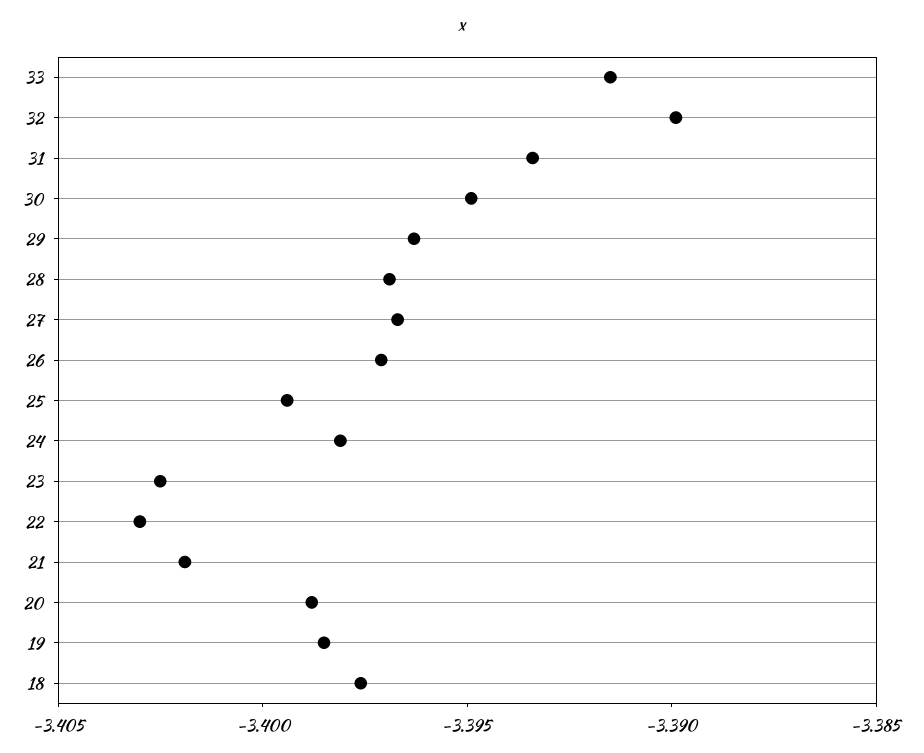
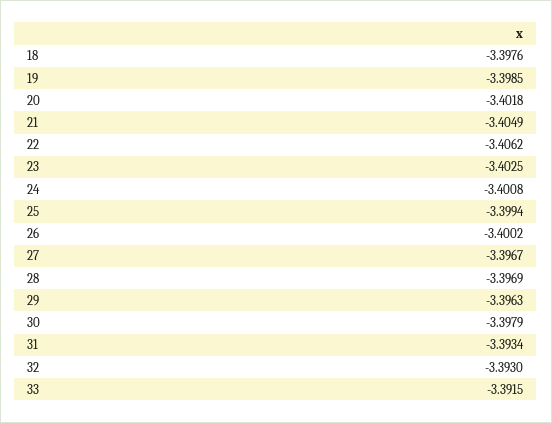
  {
    "33": -3.3915,
-   "32": -3.39,
+   "32": -3.393,
    "31": -3.3934,
-   "30": -3.395,
+   "30": -3.3979,
    "29": -3.3963,
    "28": -3.3969,
    "27": -3.3967,
-   "26": -3.397,
+   "26": -3.4002,
    "25": -3.3994,
-   "24": -3.398,
+   "24": -3.4008,
    "23": -3.4025,
-   "22": -3.403,
+   "22": -3.4062,
-   "21": -3.402,
+   "21": -3.4049,
-   "20": -3.399,
+   "20": -3.4018,
    "19": -3.3985,
    "18": -3.3976
  }

